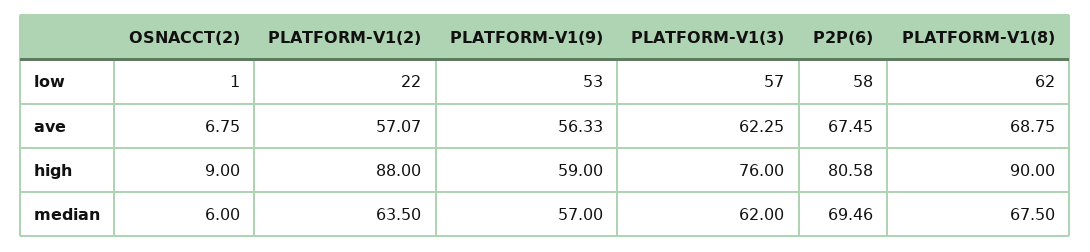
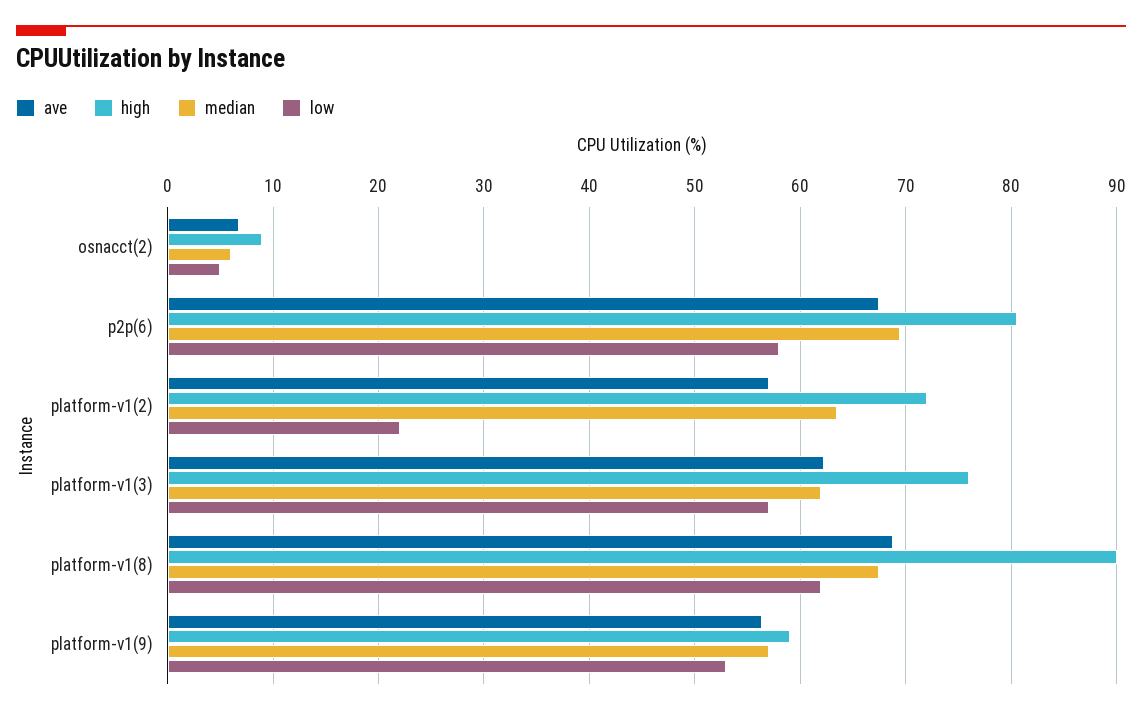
  {
    "low": {
-     "OSNACCT(2)": 1,
+     "OSNACCT(2)": 5,
      "PLATFORM-V1(2)": 22,
      "PLATFORM-V1(9)": 53,
      "PLATFORM-V1(3)": 57,
      "P2P(6)": 58,
      "PLATFORM-V1(8)": 62
    },
    "ave": {
      "OSNACCT(2)": 6.75,
      "PLATFORM-V1(2)": 57.07,
      "PLATFORM-V1(9)": 56.33,
      "PLATFORM-V1(3)": 62.25,
      "P2P(6)": 67.45,
      "PLATFORM-V1(8)": 68.75
    },
    "high": {
      "OSNACCT(2)": 9,
-     "PLATFORM-V1(2)": 88,
+     "PLATFORM-V1(2)": 72,
      "PLATFORM-V1(9)": 59,
      "PLATFORM-V1(3)": 76,
      "P2P(6)": 80.58,
      "PLATFORM-V1(8)": 90
    },
    "median": {
      "OSNACCT(2)": 6,
      "PLATFORM-V1(2)": 63.5,
      "PLATFORM-V1(9)": 57,
      "PLATFORM-V1(3)": 62,
      "P2P(6)": 69.46,
      "PLATFORM-V1(8)": 67.5
    }
  }

